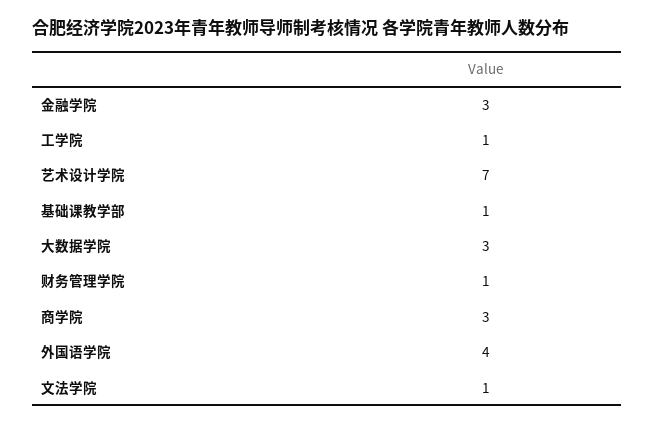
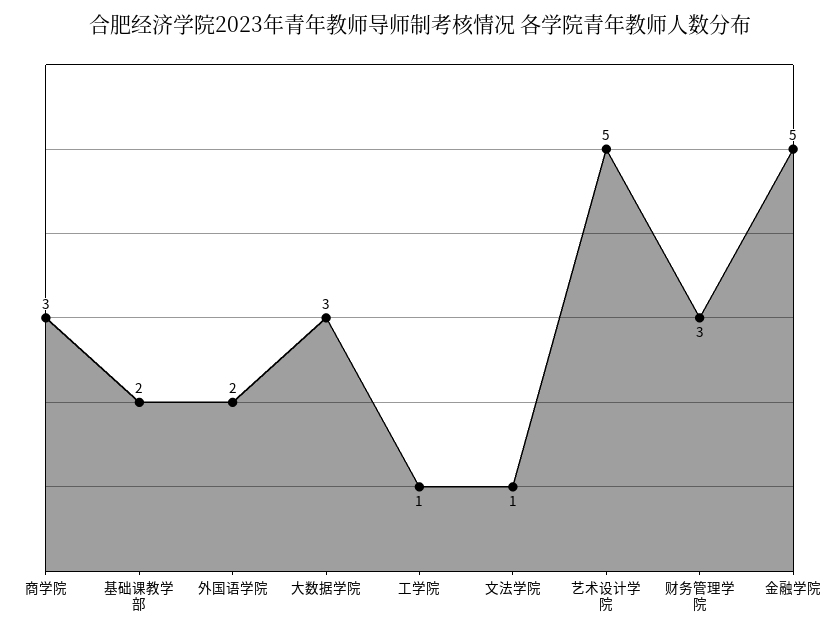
  {
-   "金融学院": 3,
+   "金融学院": 5,
    "工学院": 1,
-   "艺术设计学院": 7,
+   "艺术设计学院": 5,
-   "基础课教学部": 1,
+   "基础课教学部": 2,
    "大数据学院": 3,
-   "财务管理学院": 1,
+   "财务管理学院": 3,
    "商学院": 3,
-   "外国语学院": 4,
+   "外国语学院": 2,
    "文法学院": 1
  }

